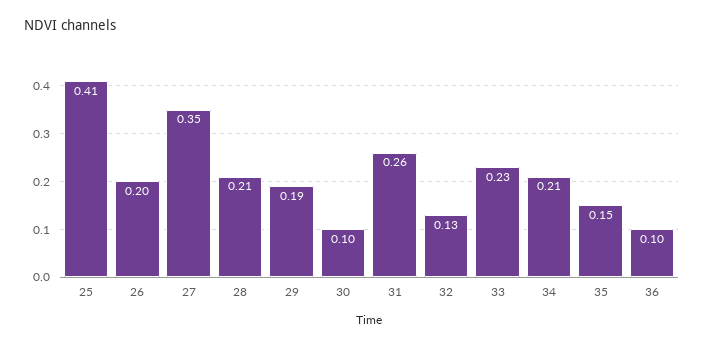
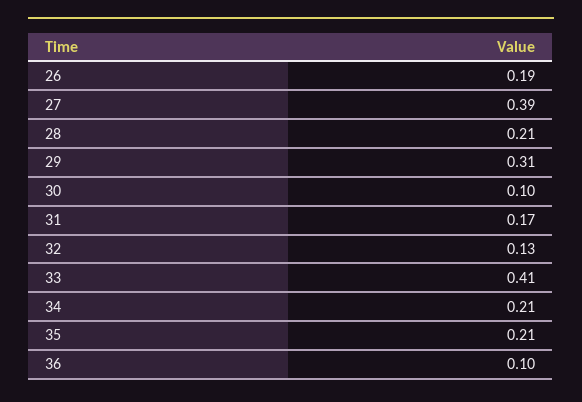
  {
-   "25": 0.41,
-   "26": 0.2,
+   "26": 0.19,
-   "27": 0.35,
+   "27": 0.39,
    "28": 0.21,
-   "29": 0.19,
+   "29": 0.31,
    "30": 0.1,
-   "31": 0.26,
+   "31": 0.17,
    "32": 0.13,
-   "33": 0.23,
+   "33": 0.41,
    "34": 0.21,
-   "35": 0.15,
+   "35": 0.21,
    "36": 0.1
  }

